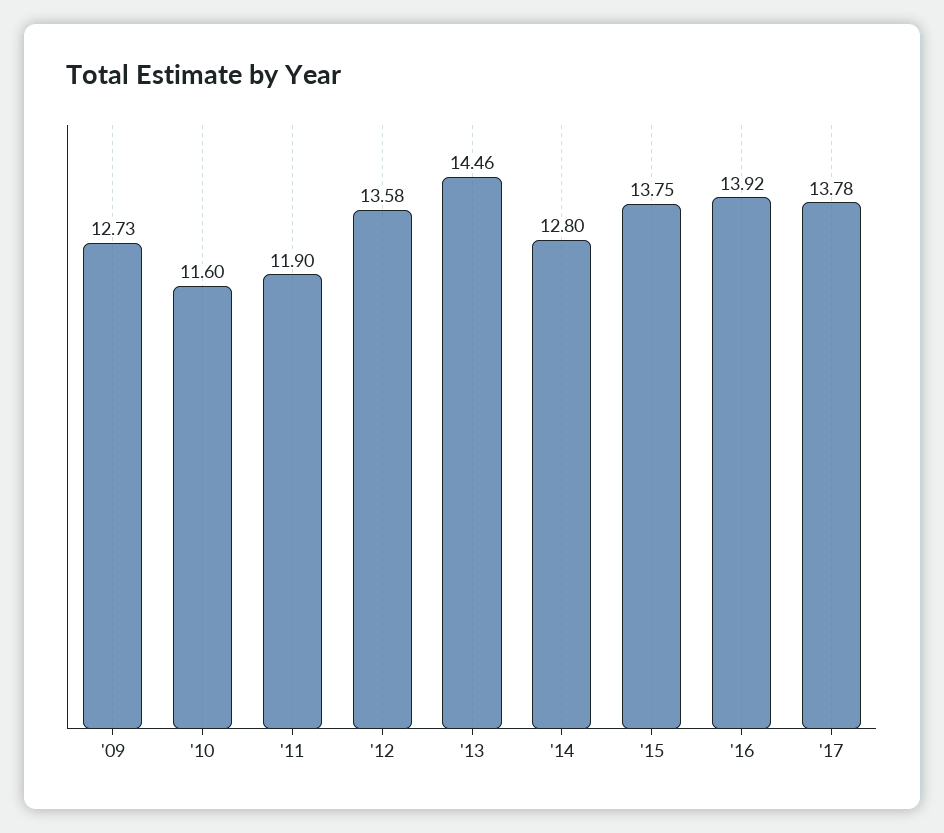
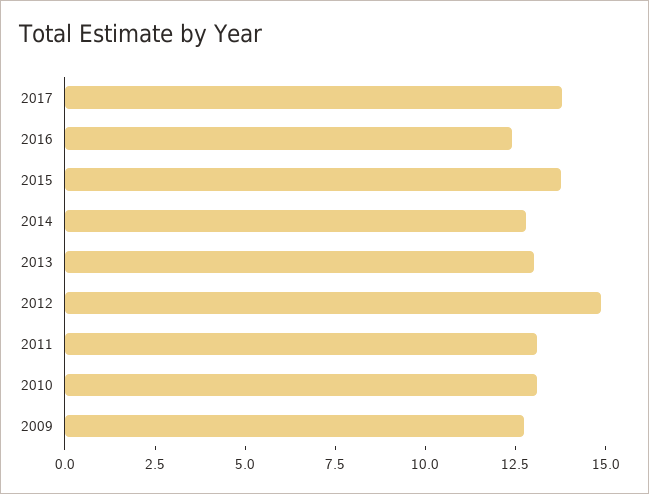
  {
    "'09": 12.73,
-   "'10": 11.6,
+   "'10": 13,
-   "'11": 11.9,
+   "'11": 13,
-   "'12": 13.58,
+   "'12": 15,
-   "'13": 14.46,
+   "'13": 13,
    "'14": 12.8,
    "'15": 13.75,
-   "'16": 13.92,
+   "'16": 12.5,
    "'17": 13.78
  }

